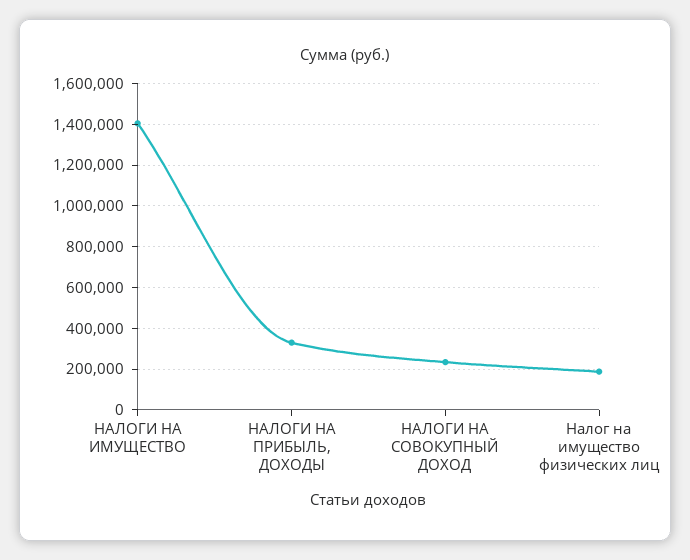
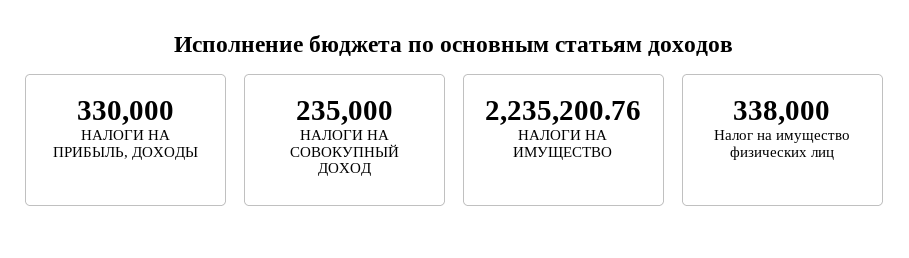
  {
-   "НАЛОГИ НА ИМУЩЕСТВО": 1400000,
+   "НАЛОГИ НА ИМУЩЕСТВО": 2235200.76,
    "НАЛОГИ НА ПРИБЫЛЬ, ДОХОДЫ": 330000,
    "НАЛОГИ НА СОВОКУПНЫЙ ДОХОД": 235000,
-   "Налог на имущество физических лиц": 200000
+   "Налог на имущество физических лиц": 338000
  }

